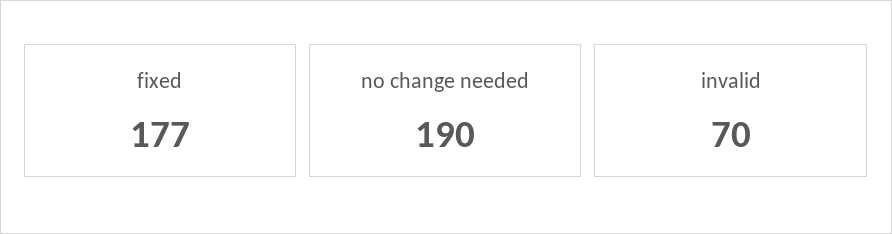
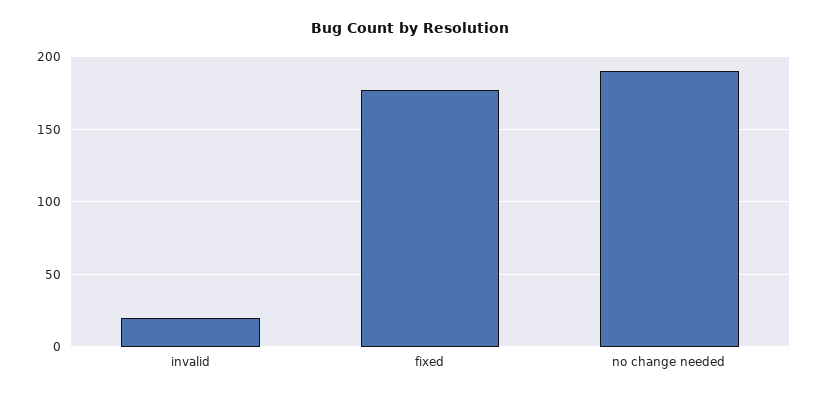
  {
    "fixed": 177,
    "no change needed": 190,
-   "invalid": 70
+   "invalid": 20
  }

